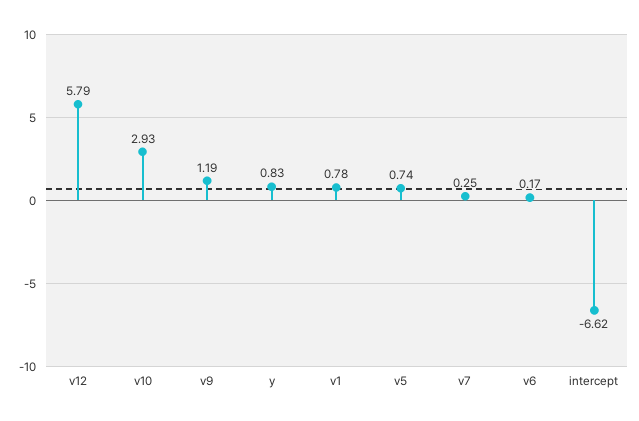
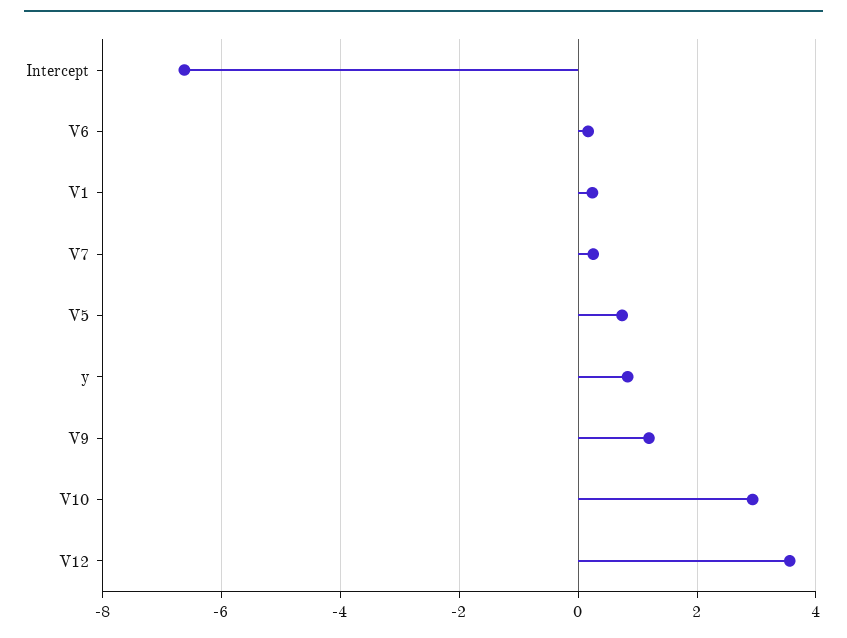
  {
-   "v12": 5.79,
+   "v12": 3.6,
    "v10": 2.93,
    "v9": 1.19,
    "y": 0.83,
-   "v1": 0.78,
+   "v1": 0.2,
    "v5": 0.74,
    "v7": 0.25,
    "v6": 0.17,
    "intercept": -6.62
  }

